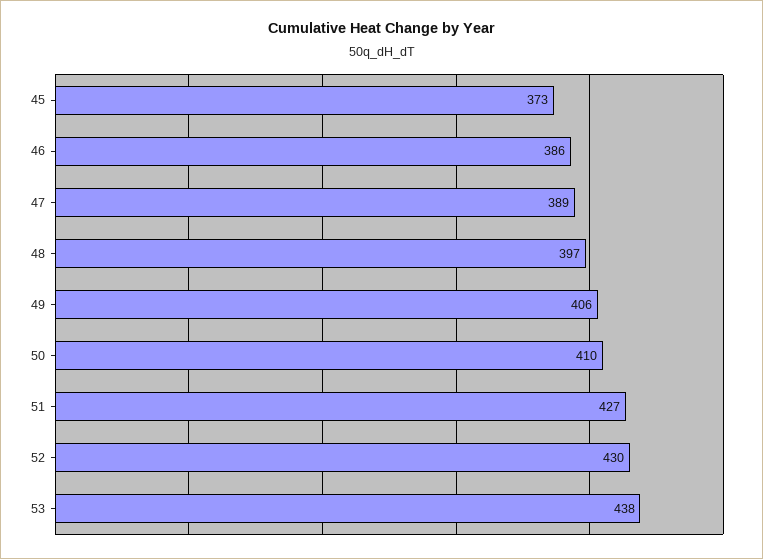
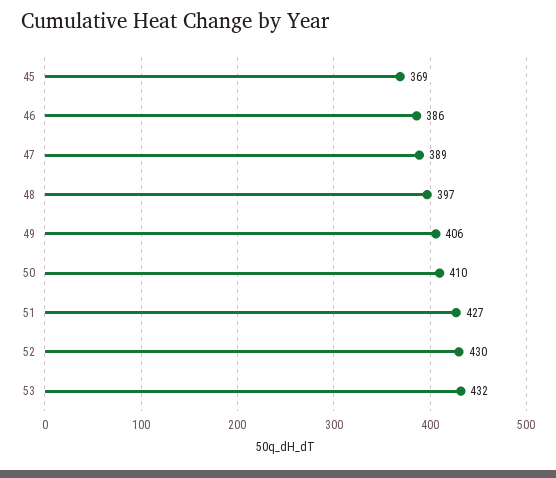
  {
-   "45": 373,
+   "45": 369,
    "46": 386,
    "47": 389,
    "48": 397,
    "49": 406,
    "50": 410,
    "51": 427,
    "52": 430,
-   "53": 438
+   "53": 432
  }

